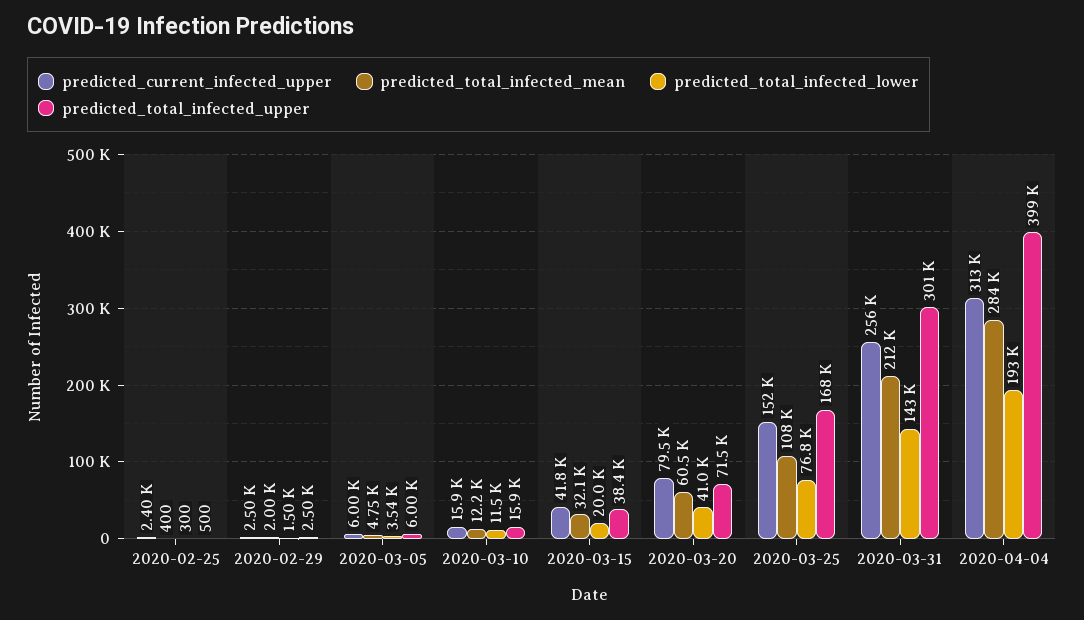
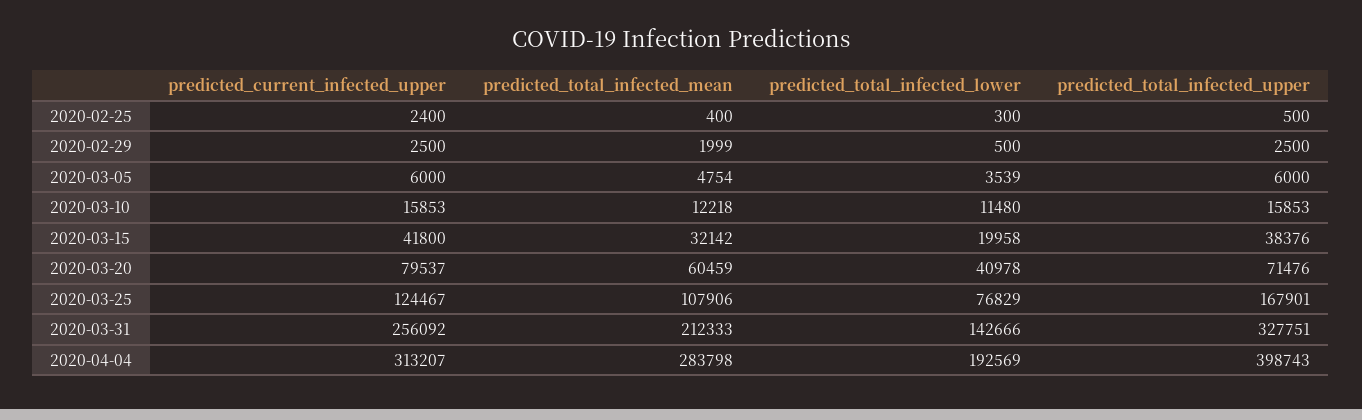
  {
    "predicted_current_infected_upper": {
      "2020-02-25": 2400,
      "2020-02-29": 2500,
      "2020-03-05": 6000,
      "2020-03-10": 15853,
      "2020-03-15": 41800,
      "2020-03-20": 79537,
-     "2020-03-25": 152000,
+     "2020-03-25": 124467,
      "2020-03-31": 256092,
      "2020-04-04": 313207
    },
    "predicted_total_infected_mean": {
      "2020-02-25": 400,
      "2020-02-29": 1999,
      "2020-03-05": 4754,
      "2020-03-10": 12218,
      "2020-03-15": 32142,
      "2020-03-20": 60459,
      "2020-03-25": 107906,
      "2020-03-31": 212333,
      "2020-04-04": 283798
    },
    "predicted_total_infected_lower": {
      "2020-02-25": 300,
-     "2020-02-29": 1500,
+     "2020-02-29": 500,
      "2020-03-05": 3539,
      "2020-03-10": 11480,
      "2020-03-15": 19958,
      "2020-03-20": 40978,
      "2020-03-25": 76829,
      "2020-03-31": 142666,
      "2020-04-04": 192569
    },
    "predicted_total_infected_upper": {
      "2020-02-25": 500,
      "2020-02-29": 2500,
      "2020-03-05": 6000,
      "2020-03-10": 15853,
      "2020-03-15": 38376,
      "2020-03-20": 71476,
      "2020-03-25": 167901,
-     "2020-03-31": 301000,
+     "2020-03-31": 327751,
      "2020-04-04": 398743
    }
  }

